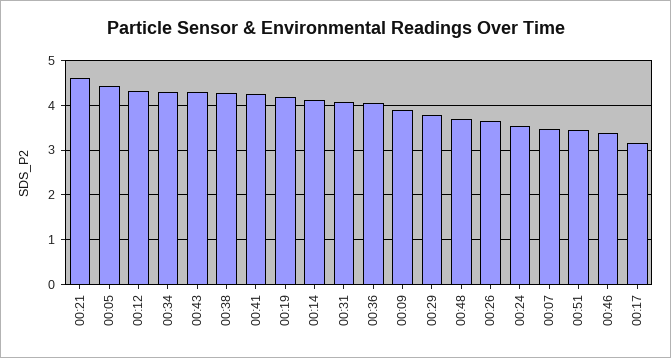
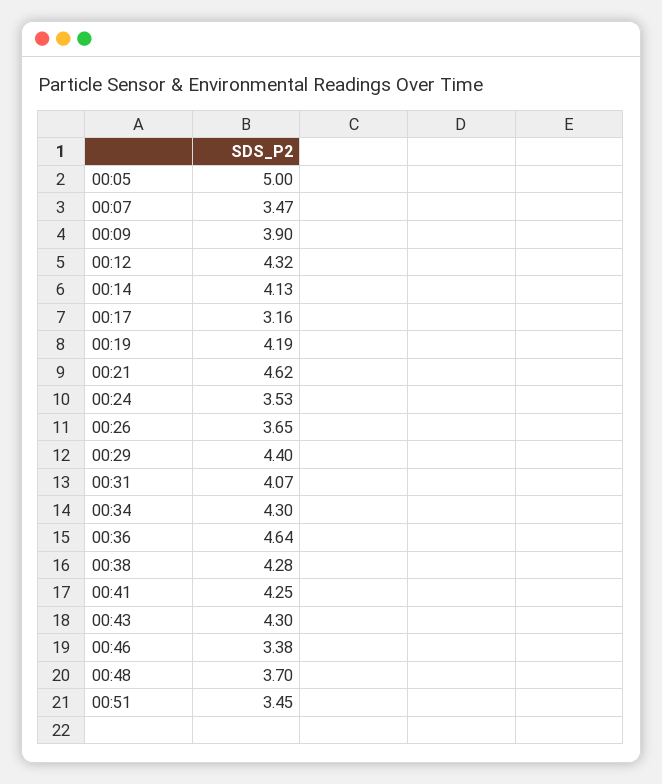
  {
    "00:21": 4.62,
-   "00:05": 4.4,
+   "00:05": 5,
    "00:12": 4.32,
    "00:34": 4.3,
    "00:43": 4.3,
    "00:38": 4.28,
    "00:41": 4.25,
    "00:19": 4.19,
    "00:14": 4.13,
    "00:31": 4.07,
-   "00:36": 4,
+   "00:36": 4.64,
    "00:09": 3.9,
-   "00:29": 3.8,
+   "00:29": 4.4,
    "00:48": 3.7,
    "00:26": 3.65,
    "00:24": 3.53,
    "00:07": 3.47,
    "00:51": 3.45,
    "00:46": 3.38,
    "00:17": 3.16
  }

